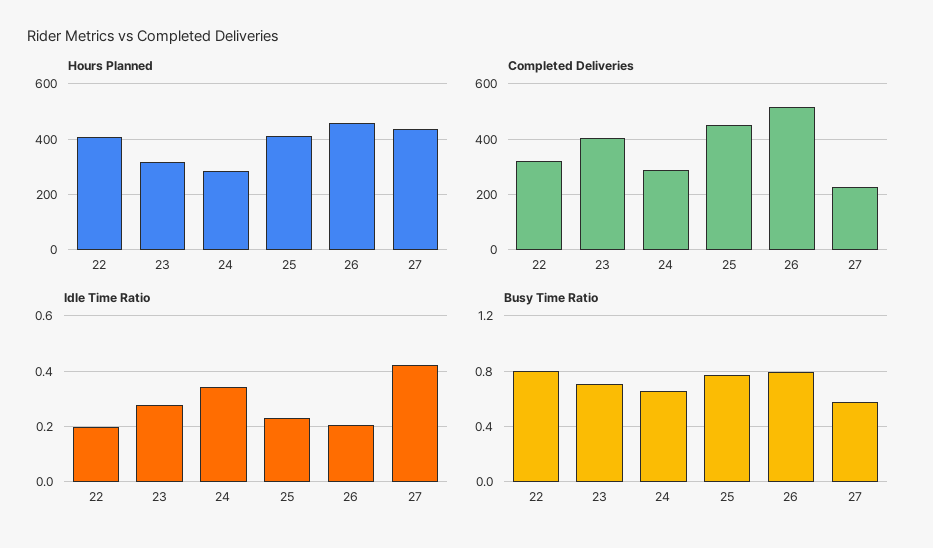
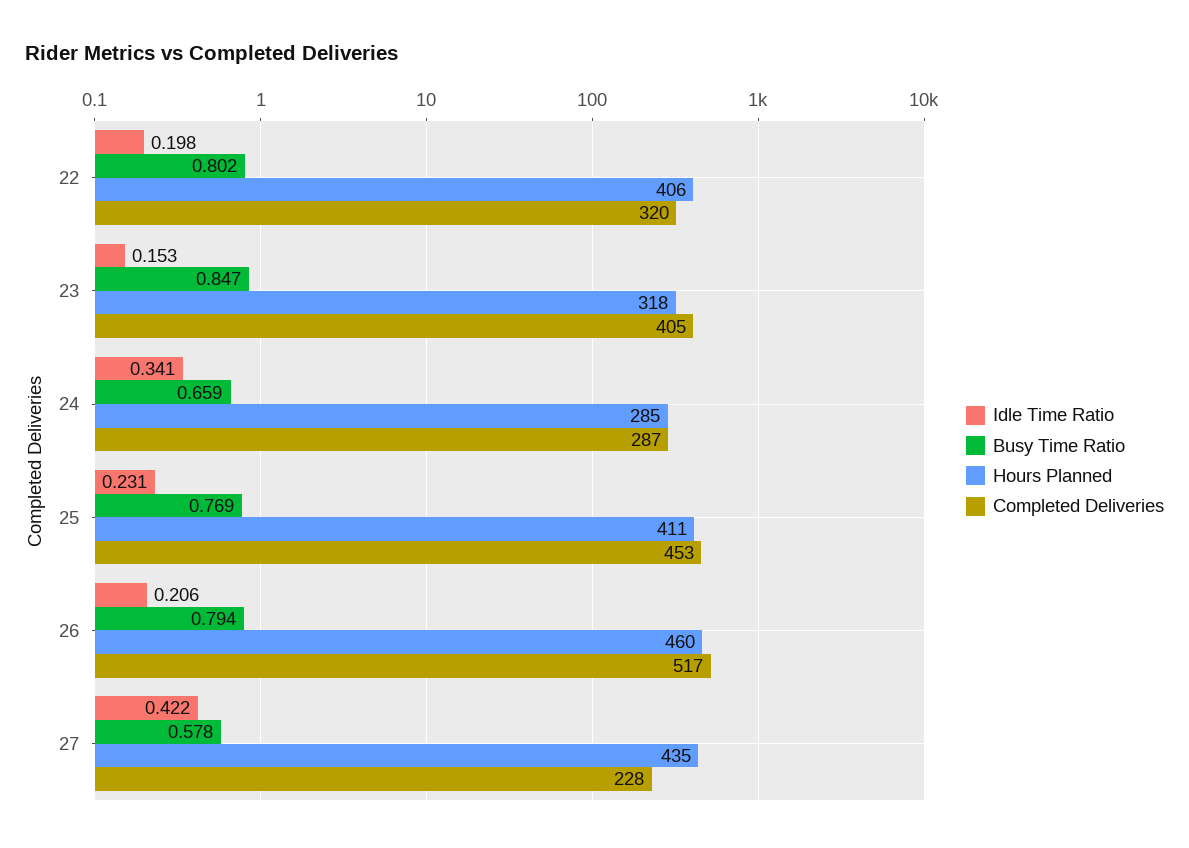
  {
    "Hours Planned": {
      "22": 406,
      "23": 318,
      "24": 285,
      "25": 411,
      "26": 460,
      "27": 435
    },
    "Completed Deliveries": {
      "22": 320,
      "23": 405,
      "24": 287,
      "25": 453,
      "26": 517,
      "27": 228
    },
    "Idle Time Ratio": {
      "22": 0.198,
-     "23": 0.275,
+     "23": 0.153,
      "24": 0.341,
      "25": 0.231,
      "26": 0.206,
      "27": 0.422
    },
    "Busy Time Ratio": {
      "22": 0.802,
-     "23": 0.7,
+     "23": 0.847,
      "24": 0.659,
      "25": 0.769,
      "26": 0.794,
      "27": 0.578
    }
  }

